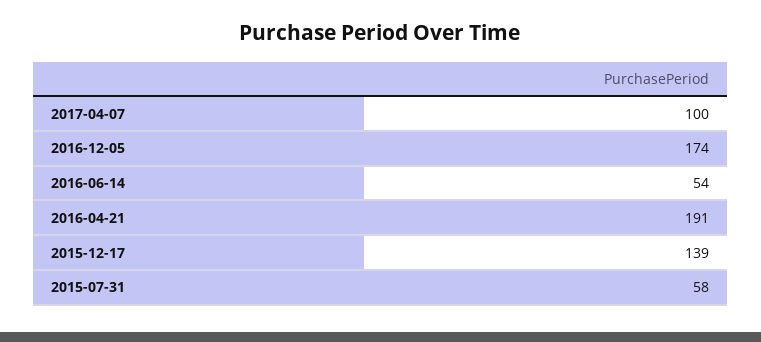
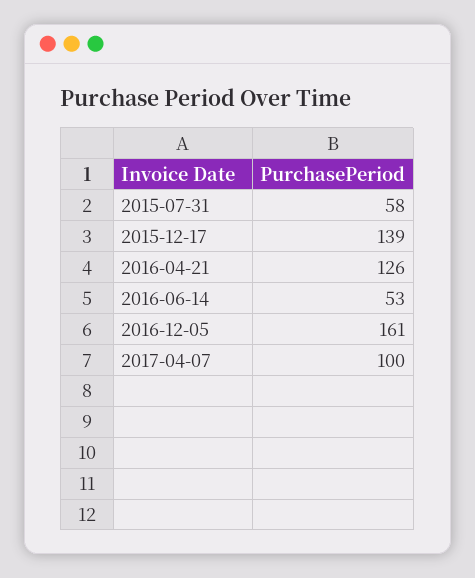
  {
    "2017-04-07": 100,
-   "2016-12-05": 174,
+   "2016-12-05": 161,
-   "2016-06-14": 54,
+   "2016-06-14": 53,
-   "2016-04-21": 191,
+   "2016-04-21": 126,
    "2015-12-17": 139,
    "2015-07-31": 58
  }

